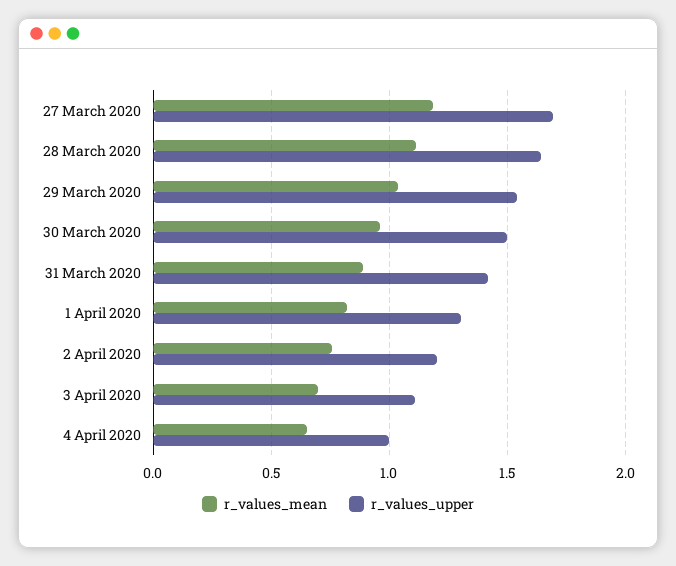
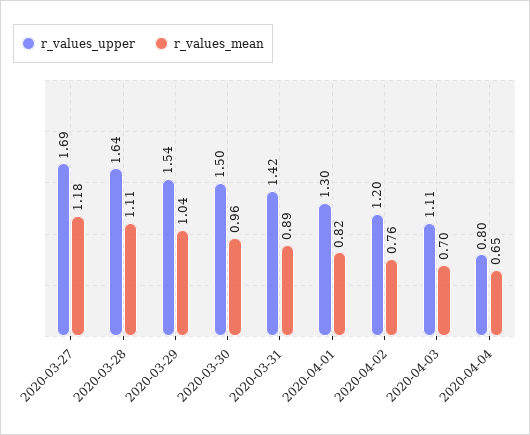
  {
    "r_values_mean": {
      "27 March 2020": 1.18,
      "28 March 2020": 1.11,
      "29 March 2020": 1.04,
      "30 March 2020": 0.96,
      "31 March 2020": 0.89,
      "1 April 2020": 0.82,
      "2 April 2020": 0.76,
      "3 April 2020": 0.7,
      "4 April 2020": 0.65
    },
    "r_values_upper": {
      "27 March 2020": 1.69,
      "28 March 2020": 1.64,
      "29 March 2020": 1.54,
      "30 March 2020": 1.5,
      "31 March 2020": 1.42,
      "1 April 2020": 1.3,
      "2 April 2020": 1.2,
      "3 April 2020": 1.11,
-     "4 April 2020": 1
+     "4 April 2020": 0.8
    }
  }

